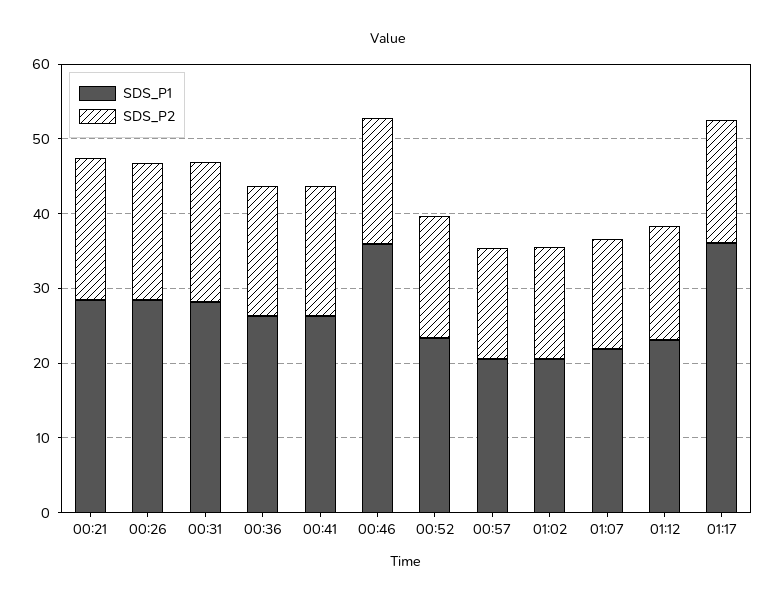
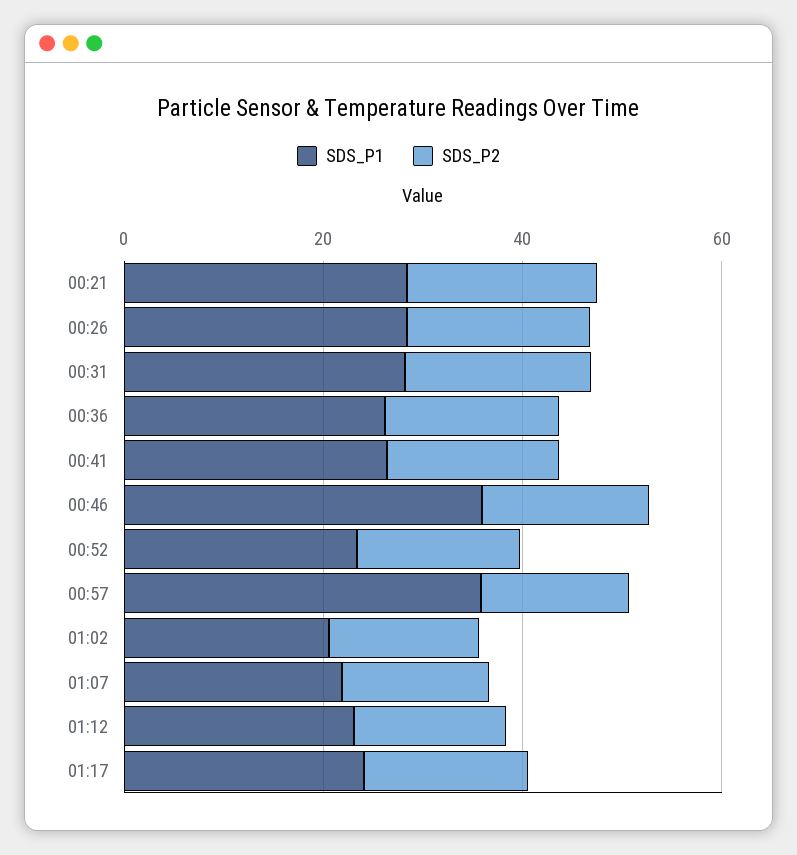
  {
    "SDS_P1": {
      "00:21": 28,
      "00:26": 28,
      "00:31": 28,
      "00:36": 26,
      "00:41": 26,
      "00:46": 36,
      "00:52": 24,
-     "00:57": 20,
+     "00:57": 35,
      "01:02": 20,
      "01:07": 22,
      "01:12": 24,
-     "01:17": 36
+     "01:17": 25
    },
    "SDS_P2": {
      "00:21": 20,
      "00:26": 18,
      "00:31": 18,
      "00:36": 18,
      "00:41": 18,
      "00:46": 16,
      "00:52": 16,
      "00:57": 14,
      "01:02": 16,
      "01:07": 14,
      "01:12": 16,
      "01:17": 16
    }
  }

